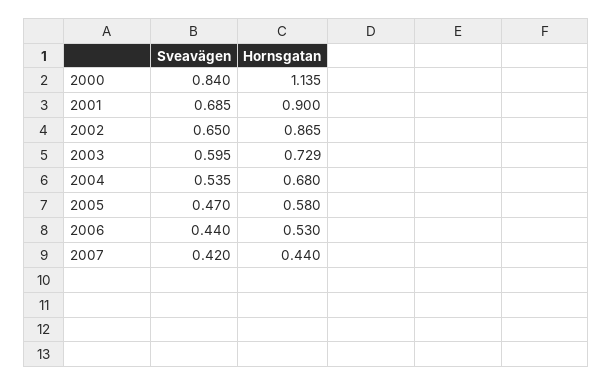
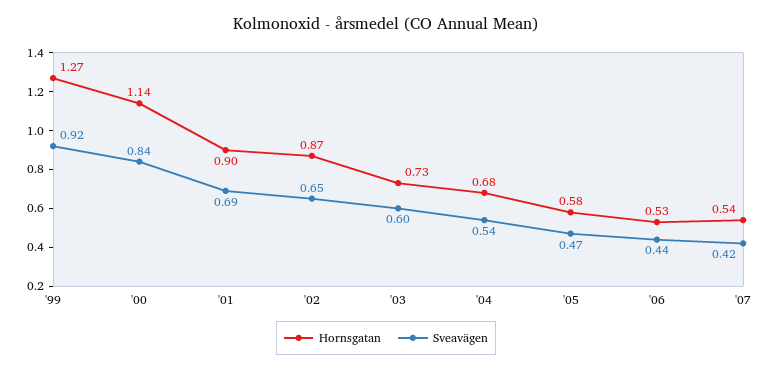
  {
    "Sveavägen": {
      "2000": 0.84,
      "2001": 0.685,
      "2002": 0.65,
      "2003": 0.595,
      "2004": 0.535,
      "2005": 0.47,
      "2006": 0.44,
-     "2007": 0.42
+     "2007": 0.42,
+     "'99": 0.92
    },
    "Hornsgatan": {
      "2000": 1.135,
      "2001": 0.9,
      "2002": 0.865,
      "2003": 0.729,
      "2004": 0.68,
      "2005": 0.58,
      "2006": 0.53,
-     "2007": 0.44
+     "2007": 0.54,
+     "'99": 1.27
    }
  }

